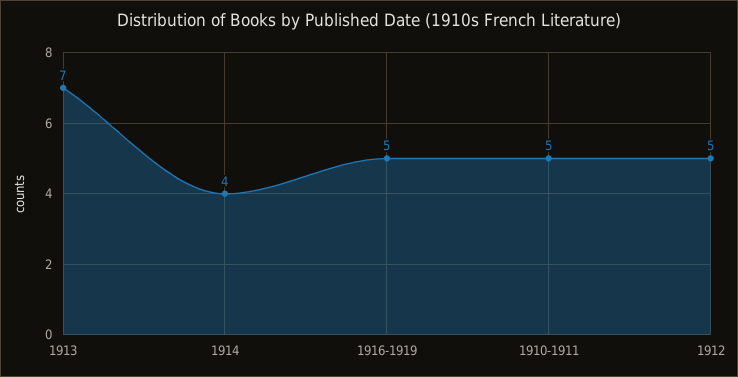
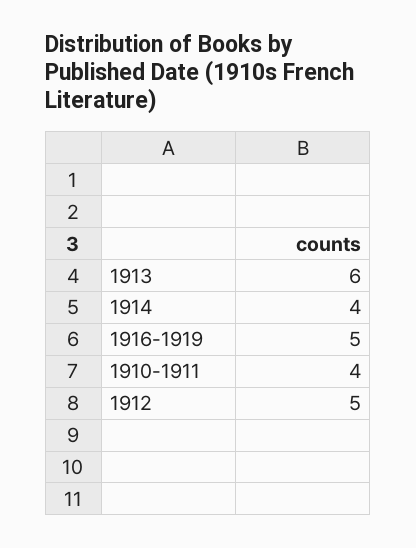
  {
-   "1913": 7,
+   "1913": 6,
    "1914": 4,
    "1916-1919": 5,
-   "1910-1911": 5,
+   "1910-1911": 4,
    "1912": 5
  }

